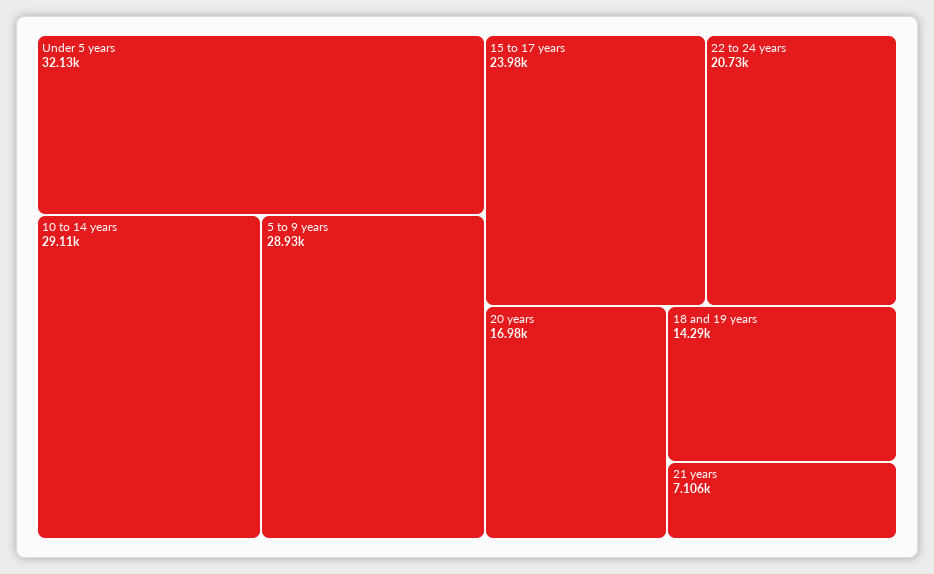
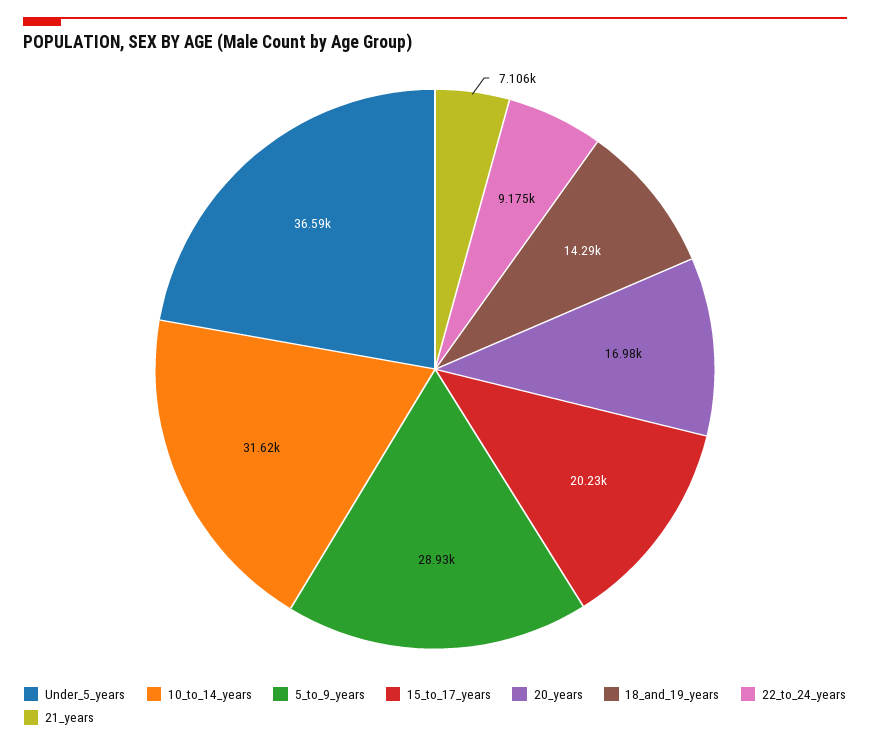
  {
-   "Under 5 years": 32130,
+   "Under 5 years": 36590,
-   "10 to 14 years": 29110,
+   "10 to 14 years": 31620,
    "5 to 9 years": 28930,
-   "15 to 17 years": 23980,
+   "15 to 17 years": 20230,
-   "22 to 24 years": 20730,
+   "22 to 24 years": 9175,
    "20 years": 16980,
    "18 and 19 years": 14290,
    "21 years": 7106
  }

